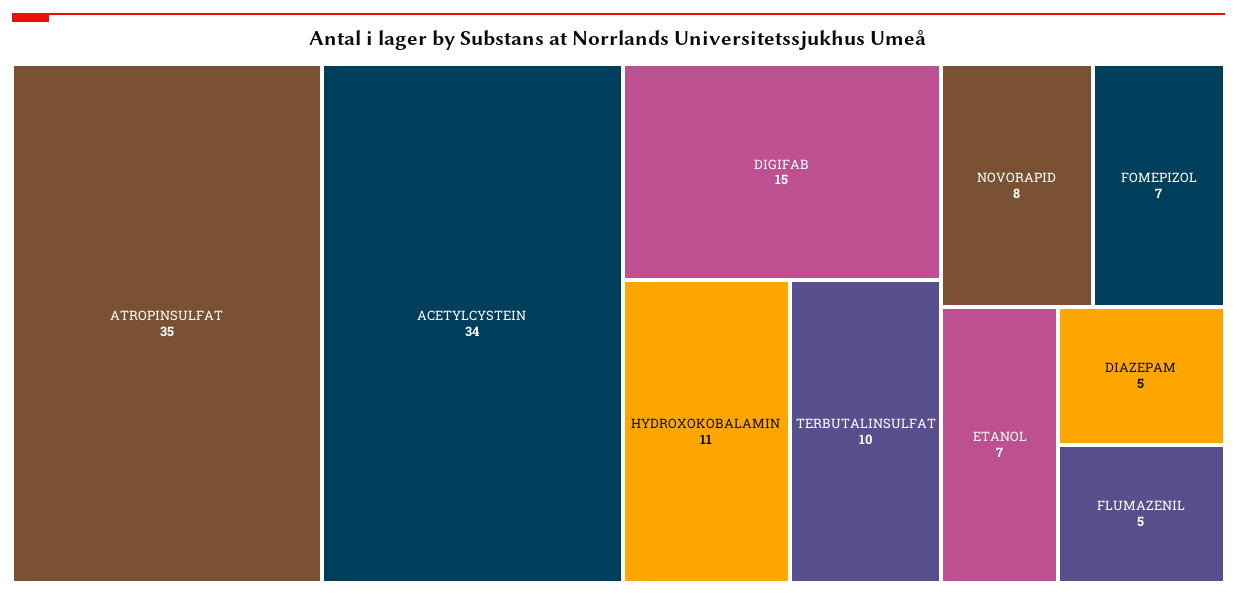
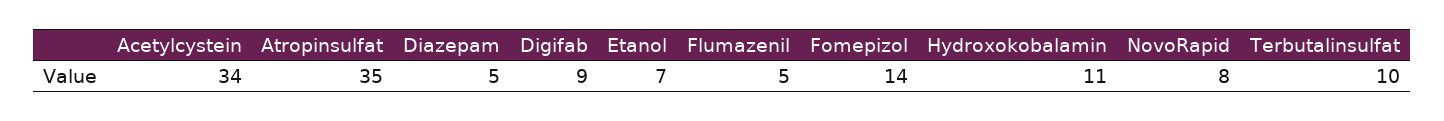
  {
    "ATROPINSULFAT": 35,
    "ACETYLCYSTEIN": 34,
-   "DIGIFAB": 15,
+   "DIGIFAB": 9,
    "HYDROXOKOBALAMIN": 11,
    "TERBUTALINSULFAT": 10,
    "NOVORAPID": 8,
-   "FOMEPIZOL": 7,
+   "FOMEPIZOL": 14,
    "ETANOL": 7,
    "DIAZEPAM": 5,
    "FLUMAZENIL": 5
  }

